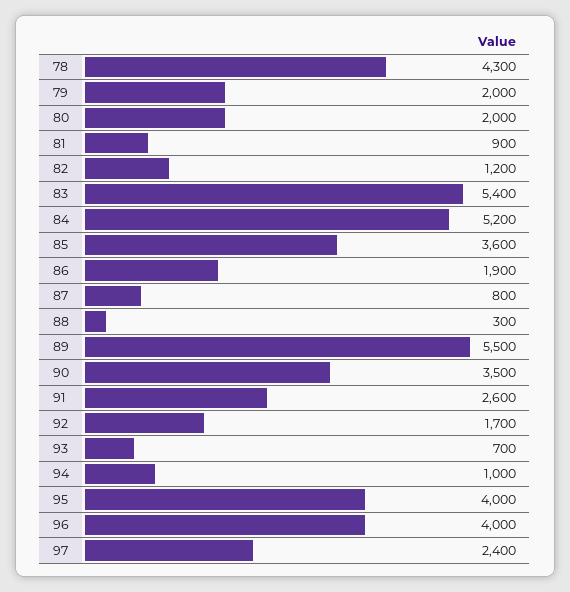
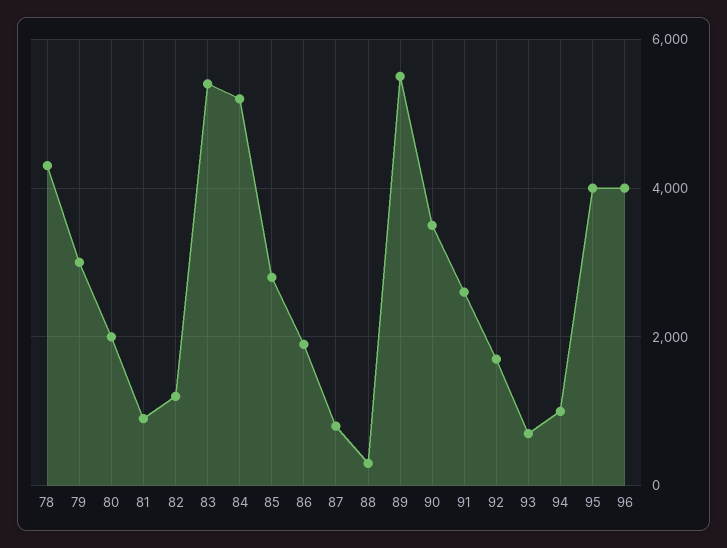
  {
    "78": 4300,
-   "79": 2000,
+   "79": 3000,
    "80": 2000,
    "81": 900,
    "82": 1200,
    "83": 5400,
    "84": 5200,
-   "85": 3600,
+   "85": 2800,
    "86": 1900,
    "87": 800,
    "88": 300,
    "89": 5500,
    "90": 3500,
    "91": 2600,
    "92": 1700,
    "93": 700,
    "94": 1000,
    "95": 4000,
-   "96": 4000,
+   "96": 4000
-   "97": 2400
  }

